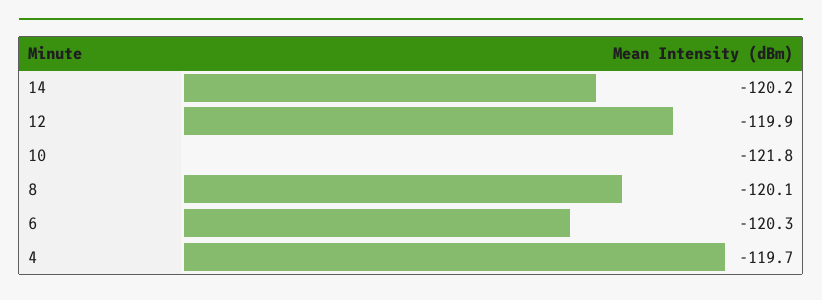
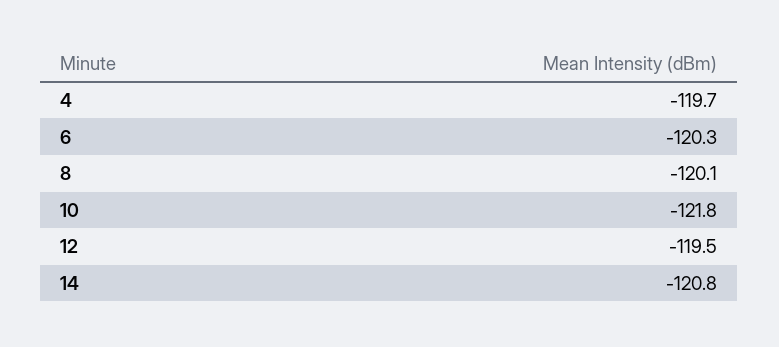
  {
-   "14": -120.2,
+   "14": -120.8,
-   "12": -119.9,
+   "12": -119.5,
    "10": -121.8,
    "8": -120.1,
    "6": -120.3,
    "4": -119.7
  }

